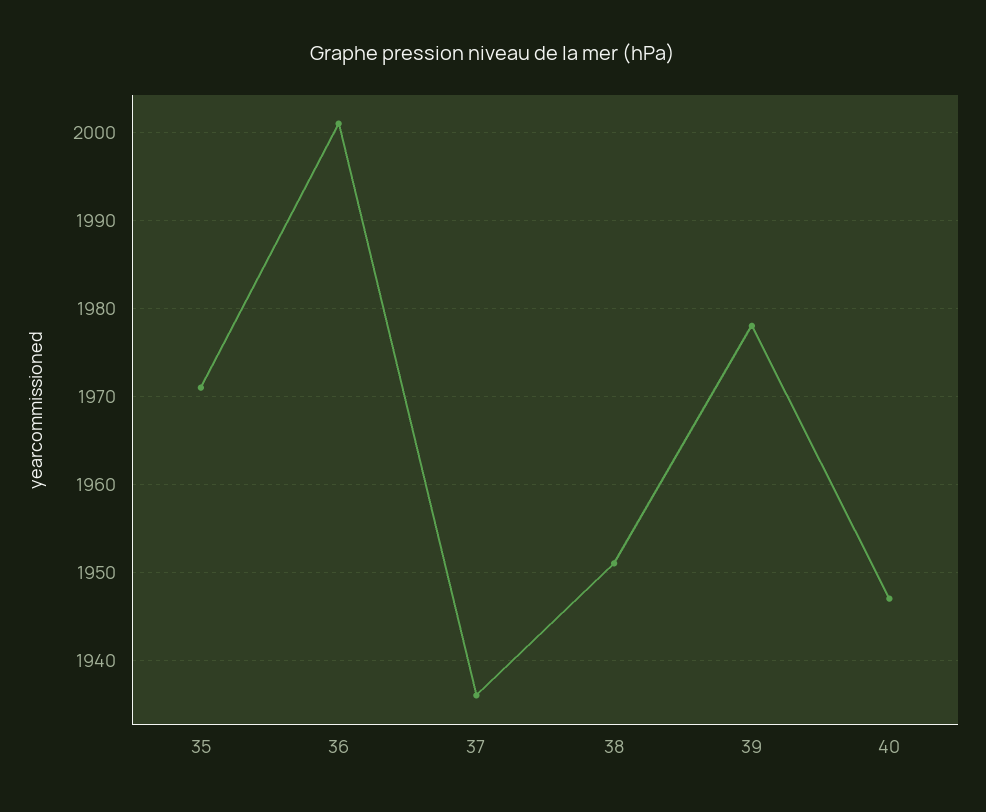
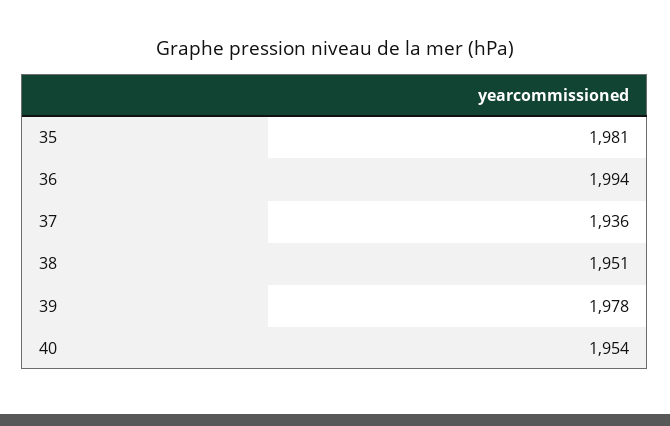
  {
-   "35": 1971,
+   "35": 1981,
-   "36": 2001,
+   "36": 1994,
    "37": 1936,
    "38": 1951,
    "39": 1978,
-   "40": 1947
+   "40": 1954
  }

